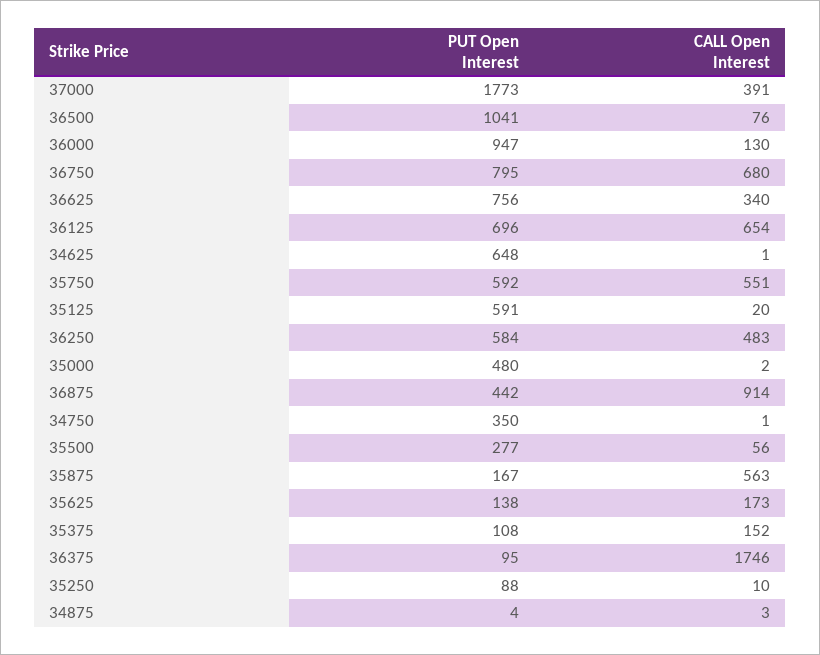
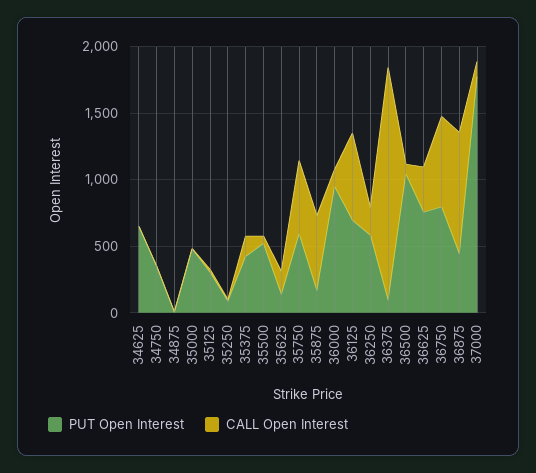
  {
    "PUT Open Interest": {
      "37000": 1773,
      "36500": 1041,
      "36000": 947,
      "36750": 795,
      "36625": 756,
      "36125": 696,
      "34625": 648,
      "35750": 592,
-     "35125": 591,
+     "35125": 300,
      "36250": 584,
      "35000": 480,
      "36875": 442,
      "34750": 350,
-     "35500": 277,
+     "35500": 500,
      "35875": 167,
      "35625": 138,
-     "35375": 108,
+     "35375": 400,
      "36375": 95,
      "35250": 88,
      "34875": 4
    },
    "CALL Open Interest": {
-     "37000": 391,
+     "37000": 100,
      "36500": 76,
      "36000": 130,
      "36750": 680,
      "36625": 340,
      "36125": 654,
      "34625": 1,
      "35750": 551,
      "35125": 20,
-     "36250": 483,
+     "36250": 200,
      "35000": 2,
      "36875": 914,
      "34750": 1,
      "35500": 56,
      "35875": 563,
      "35625": 173,
      "35375": 152,
      "36375": 1746,
      "35250": 10,
      "34875": 3
    }
  }

